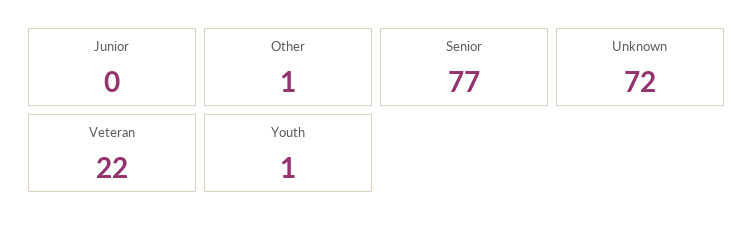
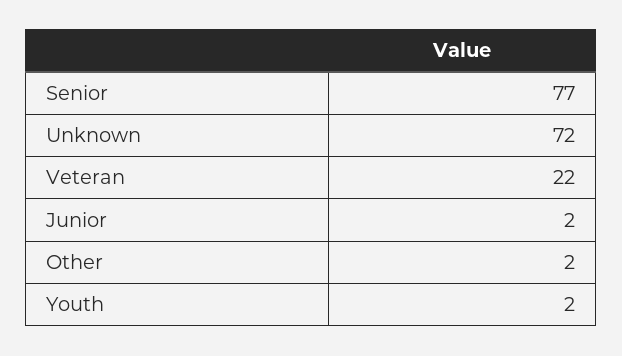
  {
-   "Junior": 0,
+   "Junior": 2,
-   "Other": 1,
+   "Other": 2,
    "Senior": 77,
    "Unknown": 72,
    "Veteran": 22,
-   "Youth": 1
+   "Youth": 2
  }

